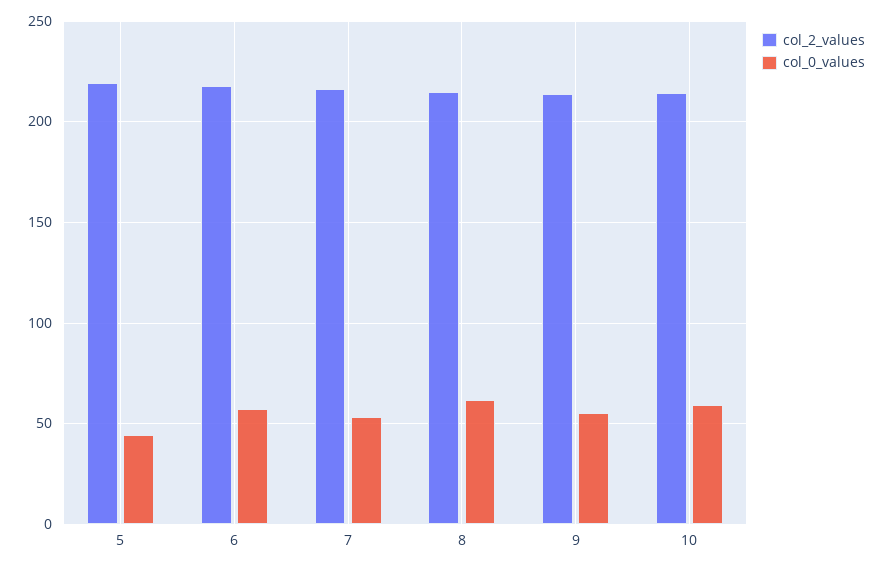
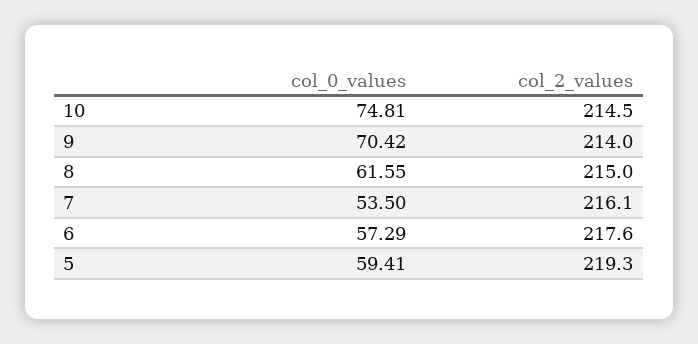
  {
    "col_2_values": {
      "5": 219.3,
      "6": 217.6,
      "7": 216.1,
      "8": 215,
      "9": 214,
      "10": 214.5
    },
    "col_0_values": {
-     "5": 45,
+     "5": 59.41,
      "6": 57.29,
      "7": 53.5,
      "8": 61.55,
-     "9": 55,
+     "9": 70.42,
-     "10": 60
+     "10": 74.81
    }
  }

